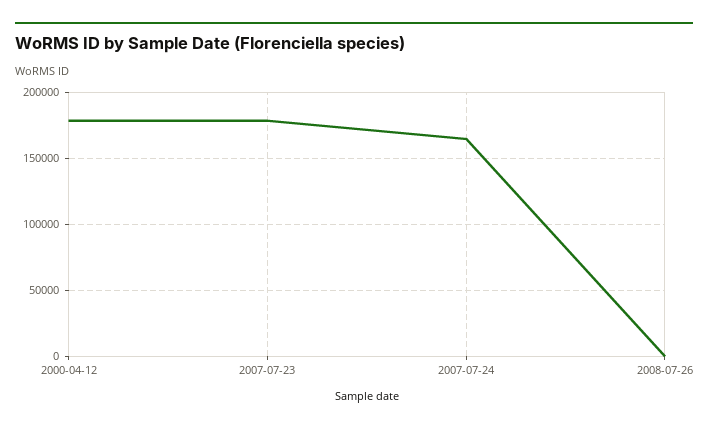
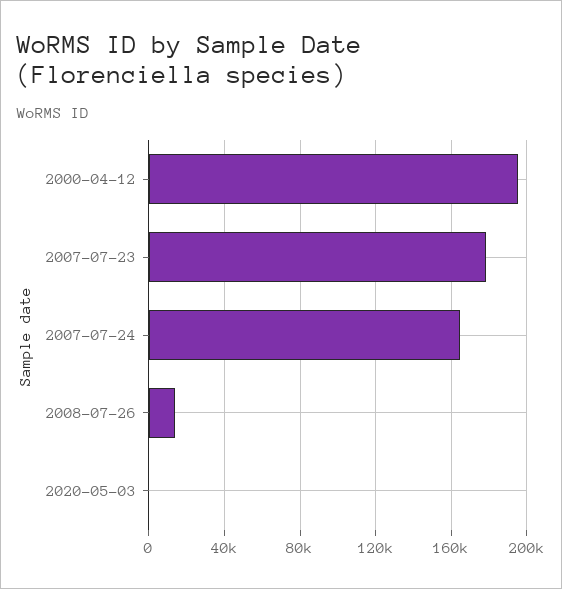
  {
-   "2000-04-12": 180000,
+   "2000-04-12": 195000,
    "2007-07-23": 180000,
    "2007-07-24": 165000,
-   "2008-07-26": 0
+   "2008-07-26": 15000,
+   "2020-05-03": 0
  }

